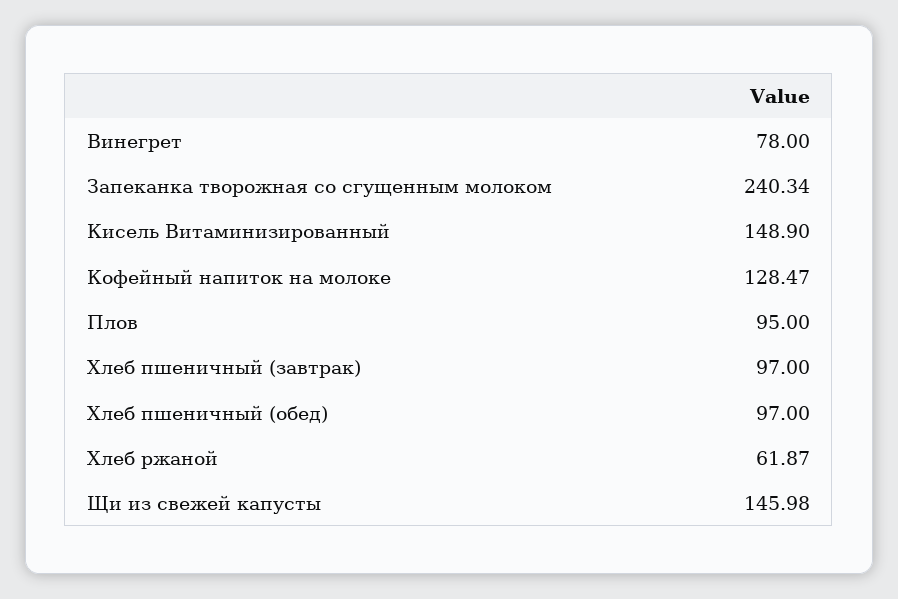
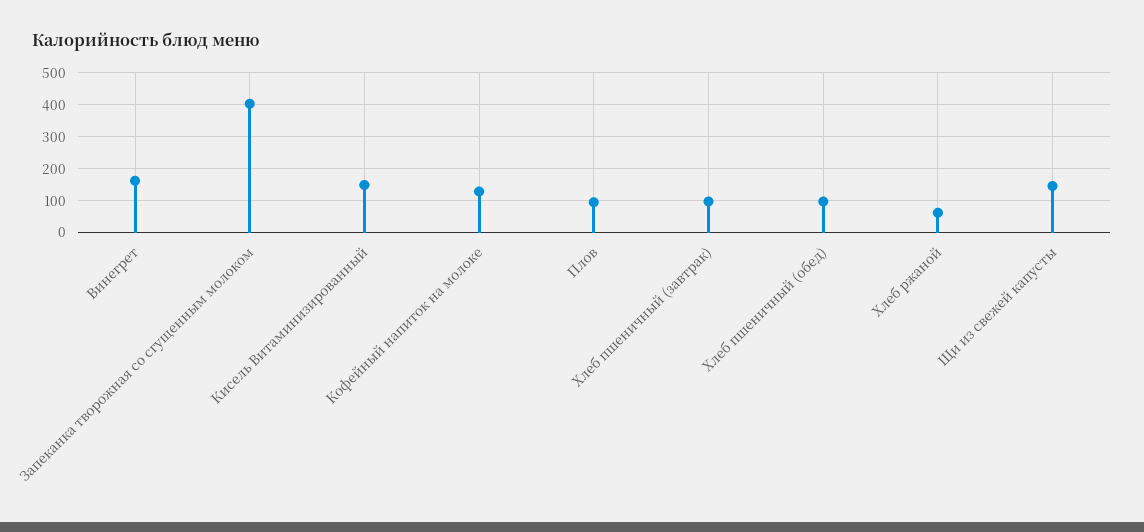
  {
-   "Винегрет": 78,
+   "Винегрет": 160,
-   "Запеканка творожная со сгущенным молоком": 240.34,
+   "Запеканка творожная со сгущенным молоком": 400,
    "Кисель Витаминизированный": 148.9,
    "Кофейный напиток на молоке": 128.47,
    "Плов": 95,
    "Хлеб пшеничный (завтрак)": 97,
    "Хлеб пшеничный (обед)": 97,
    "Хлеб ржаной": 61.87,
    "Щи из свежей капусты": 145.98
  }

